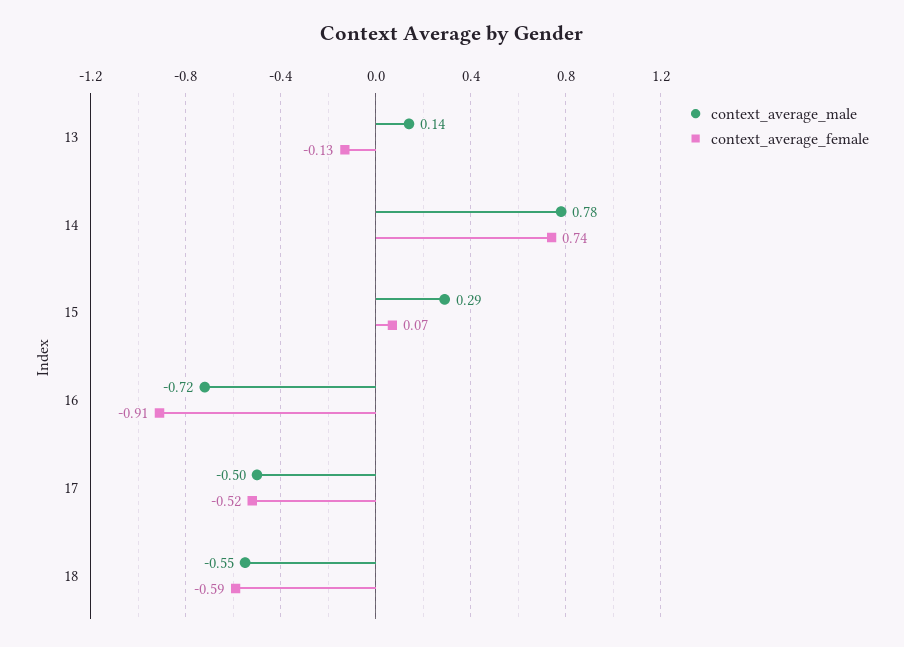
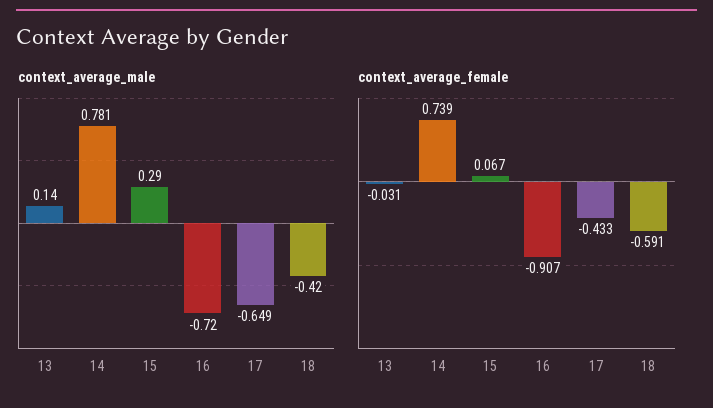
  {
    "context_average_male": {
      "13": 0.14,
      "14": 0.781,
      "15": 0.29,
      "16": -0.72,
-     "17": -0.5,
+     "17": -0.649,
-     "18": -0.55
+     "18": -0.42
    },
    "context_average_female": {
-     "13": -0.13,
+     "13": -0.031,
      "14": 0.739,
      "15": 0.067,
      "16": -0.907,
-     "17": -0.52,
+     "17": -0.433,
      "18": -0.591
    }
  }

